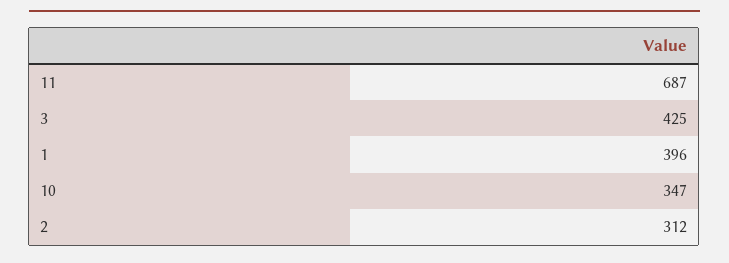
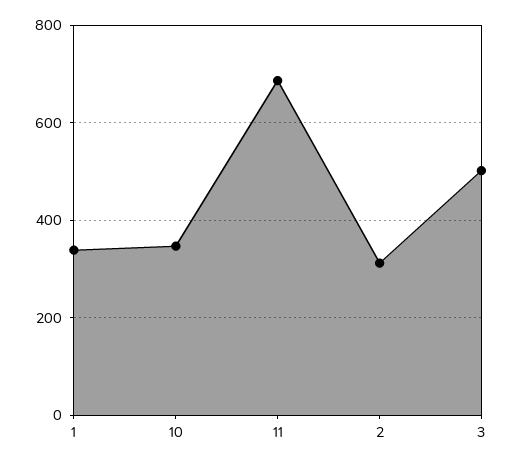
  {
    "11": 687,
-   "3": 425,
+   "3": 500,
-   "1": 396,
+   "1": 340,
    "10": 347,
    "2": 312
  }

